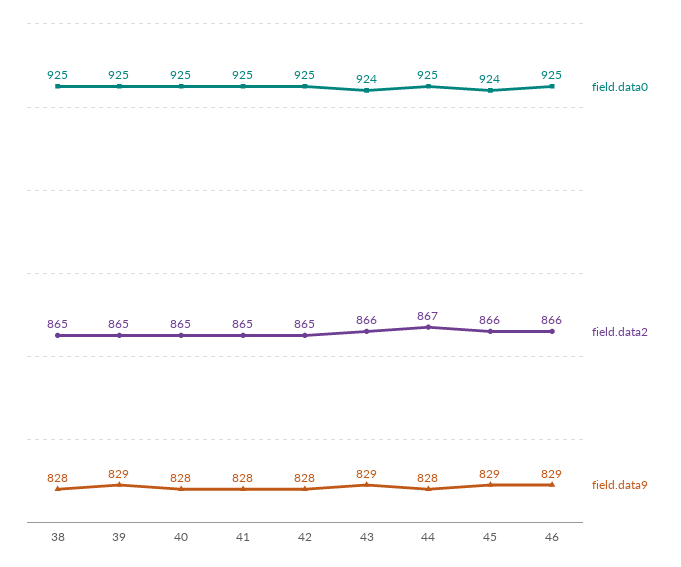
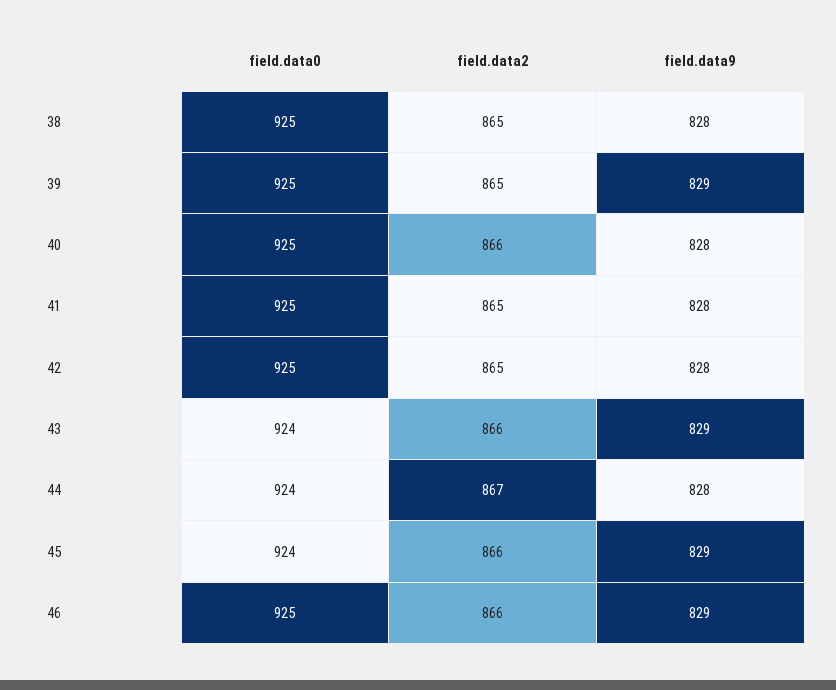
  {
    "field.data0": {
      "38": 925,
      "39": 925,
      "40": 925,
      "41": 925,
      "42": 925,
      "43": 924,
-     "44": 925,
+     "44": 924,
      "45": 924,
      "46": 925
    },
    "field.data2": {
      "38": 865,
      "39": 865,
-     "40": 865,
+     "40": 866,
      "41": 865,
      "42": 865,
      "43": 866,
      "44": 867,
      "45": 866,
      "46": 866
    },
    "field.data9": {
      "38": 828,
      "39": 829,
      "40": 828,
      "41": 828,
      "42": 828,
      "43": 829,
      "44": 828,
      "45": 829,
      "46": 829
    }
  }

